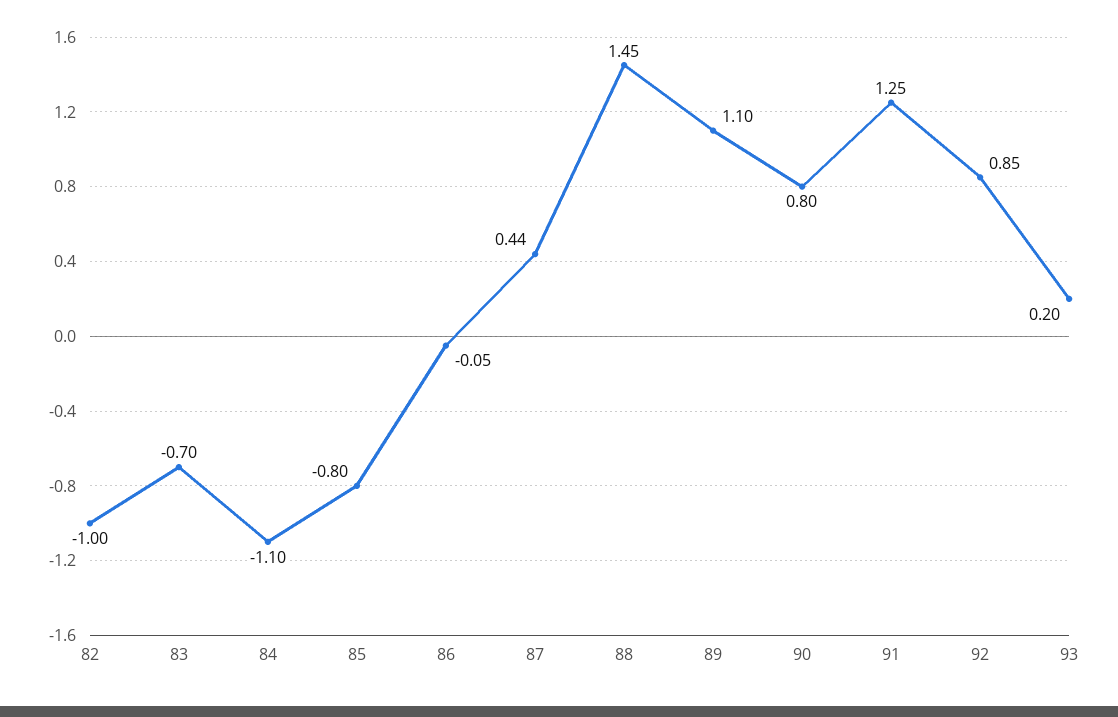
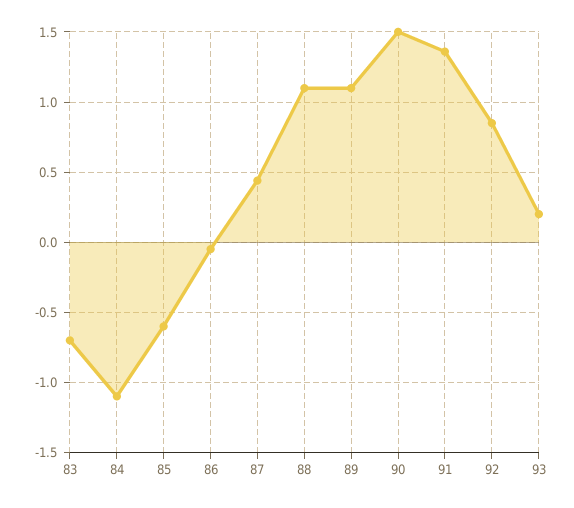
  {
-   "82": -1,
    "83": -0.7,
    "84": -1.1,
-   "85": -0.8,
+   "85": -0.6,
    "86": -0.05,
    "87": 0.44,
-   "88": 1.45,
+   "88": 1.1,
    "89": 1.1,
-   "90": 0.8,
+   "90": 1.5,
-   "91": 1.25,
+   "91": 1.35,
    "92": 0.85,
    "93": 0.2
  }

